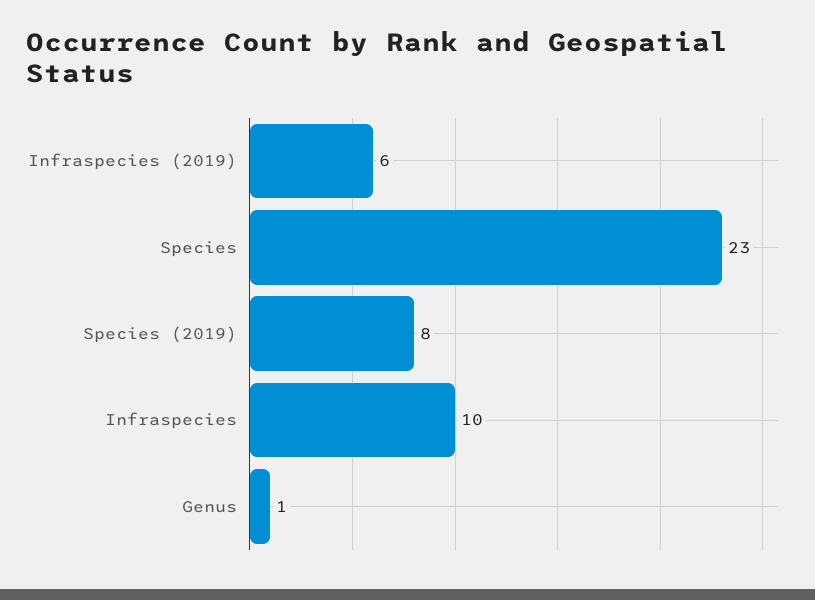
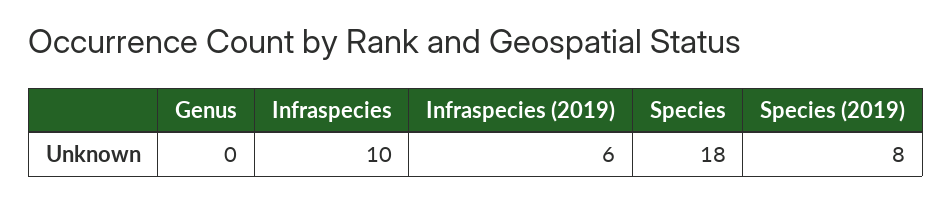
  {
    "Infraspecies (2019)": 6,
-   "Species": 23,
+   "Species": 18,
    "Species (2019)": 8,
    "Infraspecies": 10,
-   "Genus": 1
+   "Genus": 0
  }

